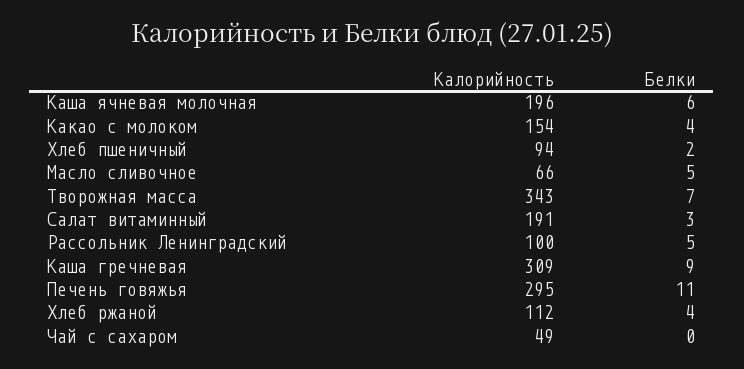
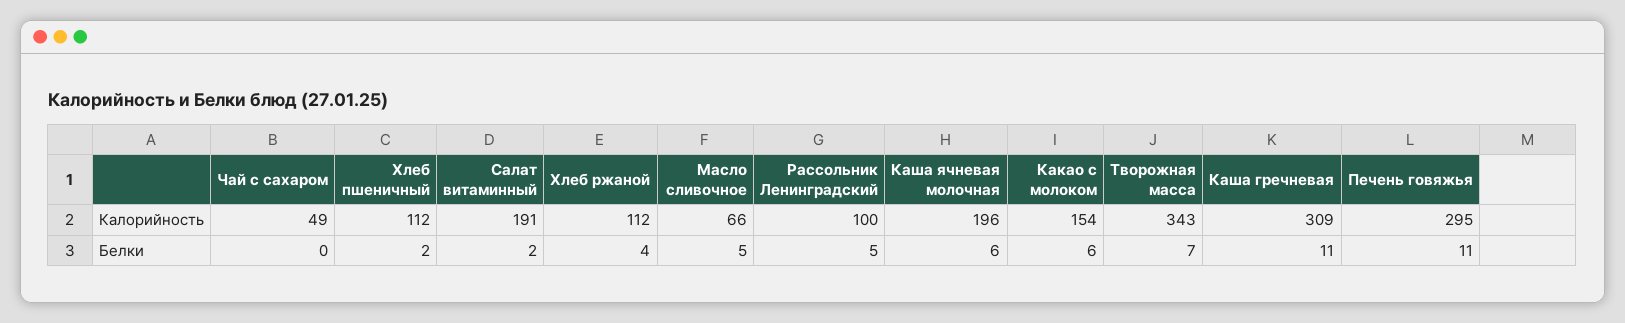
  {
    "Калорийность": {
      "Каша ячневая молочная": 196,
      "Какао с молоком": 154,
-     "Хлеб пшеничный": 94,
+     "Хлеб пшеничный": 112,
      "Масло сливочное": 66,
      "Творожная масса": 343,
      "Салат витаминный": 191,
      "Рассольник Ленинградский": 100,
      "Каша гречневая": 309,
      "Печень говяжья": 295,
      "Хлеб ржаной": 112,
      "Чай с сахаром": 49
    },
    "Белки": {
      "Каша ячневая молочная": 6,
-     "Какао с молоком": 4,
+     "Какао с молоком": 6,
      "Хлеб пшеничный": 2,
      "Масло сливочное": 5,
      "Творожная масса": 7,
-     "Салат витаминный": 3,
+     "Салат витаминный": 2,
      "Рассольник Ленинградский": 5,
-     "Каша гречневая": 9,
+     "Каша гречневая": 11,
      "Печень говяжья": 11,
      "Хлеб ржаной": 4,
      "Чай с сахаром": 0
    }
  }

